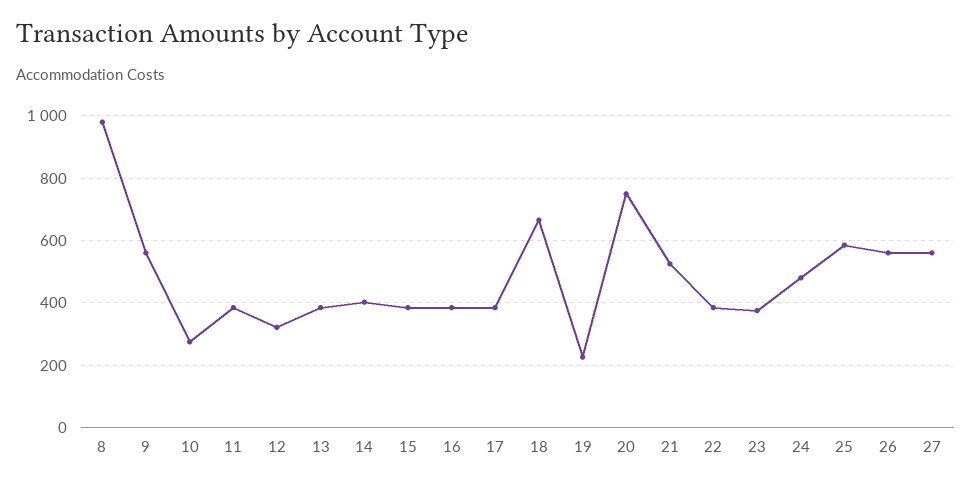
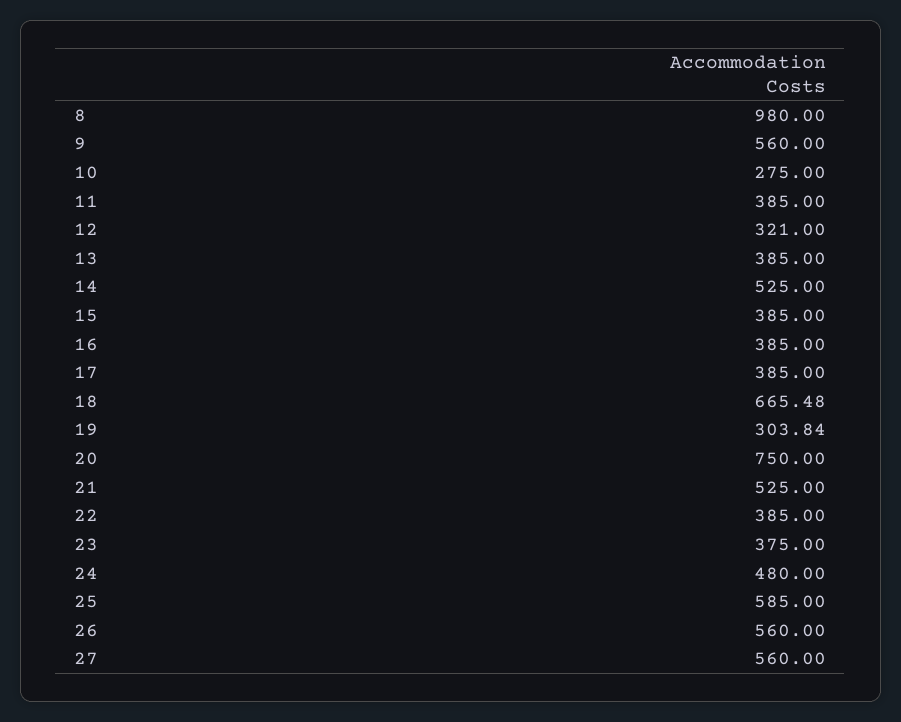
  {
    "8": 980,
    "9": 560,
    "10": 275,
    "11": 385,
    "12": 321,
    "13": 385,
-   "14": 400,
+   "14": 525,
    "15": 385,
    "16": 385,
    "17": 385,
    "18": 665.48,
-   "19": 220,
+   "19": 303.84,
    "20": 750,
    "21": 525,
    "22": 385,
    "23": 375,
    "24": 480,
    "25": 585,
    "26": 560,
    "27": 560
  }

